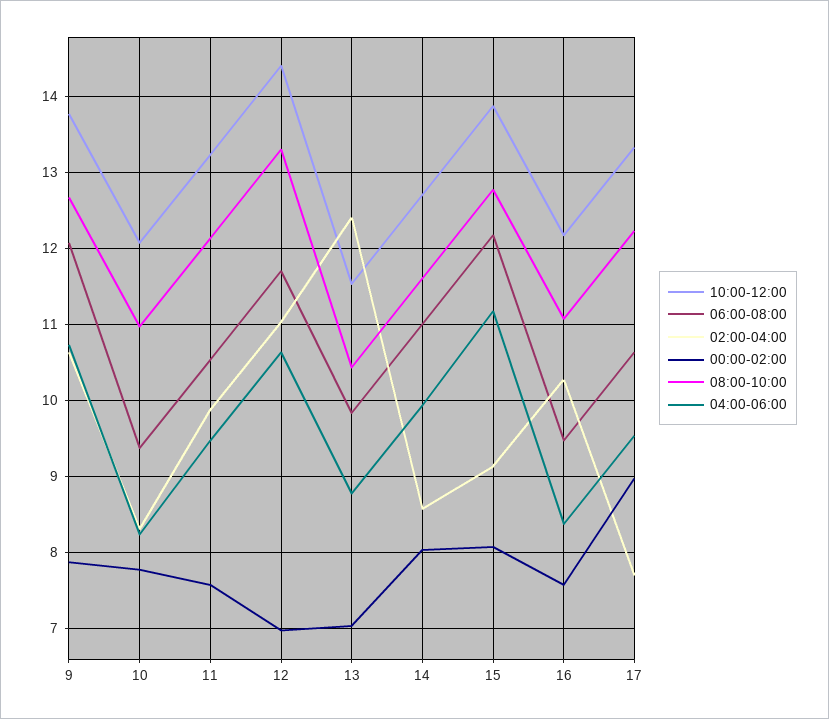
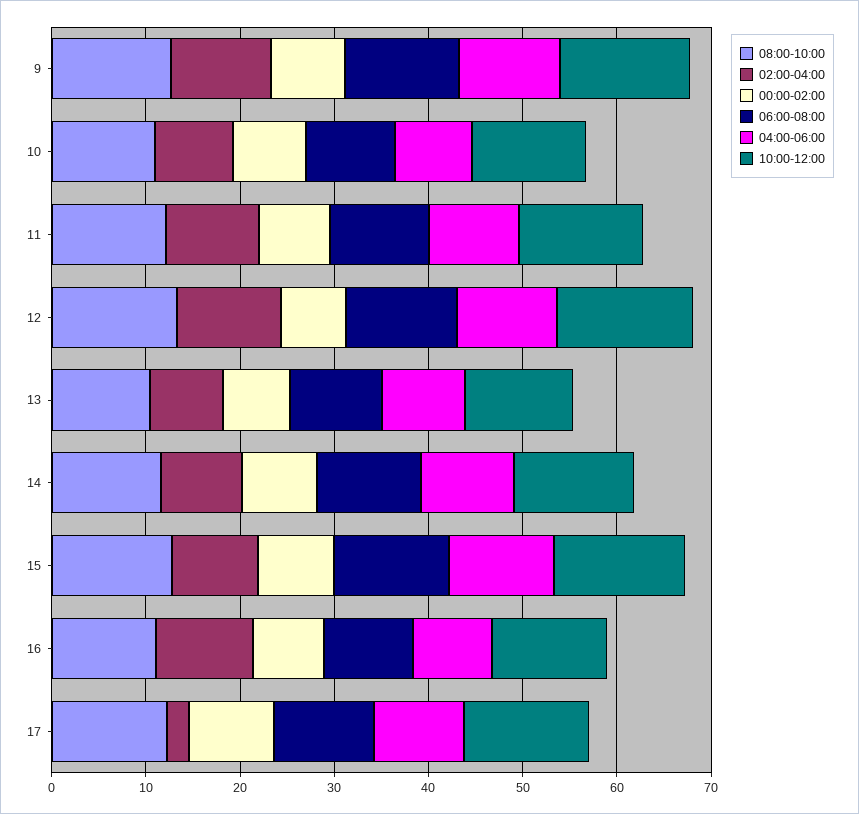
  {
    "10:00-12:00": {
      "9": 13.8,
      "10": 12.1,
      "11": 13.2,
      "12": 14.4,
      "13": 11.5,
      "14": 12.7,
      "15": 13.9,
      "16": 12.2,
      "17": 13.3
    },
    "06:00-08:00": {
      "9": 12.1,
      "10": 9.4,
      "11": 10.5,
      "12": 11.7,
      "13": 9.8,
      "14": 11,
      "15": 12.2,
      "16": 9.5,
      "17": 10.6
    },
    "02:00-04:00": {
      "9": 10.6,
      "10": 8.3,
      "11": 9.9,
      "12": 11,
-     "13": 12.4,
+     "13": 8,
      "14": 8.6,
      "15": 9.1,
      "16": 10.3,
-     "17": 7.7
+     "17": 2
    },
    "00:00-02:00": {
      "9": 7.9,
      "10": 7.8,
      "11": 7.6,
      "12": 7,
      "13": 7,
      "14": 8,
      "15": 8.1,
      "16": 7.6,
      "17": 9
    },
    "08:00-10:00": {
      "9": 12.7,
      "10": 11,
      "11": 12.1,
      "12": 13.3,
      "13": 10.4,
      "14": 11.6,
      "15": 12.8,
      "16": 11.1,
      "17": 12.2
    },
    "04:00-06:00": {
      "9": 10.7,
      "10": 8.2,
      "11": 9.5,
      "12": 10.6,
      "13": 8.8,
      "14": 9.9,
      "15": 11.2,
      "16": 8.4,
      "17": 9.5
    }
  }

